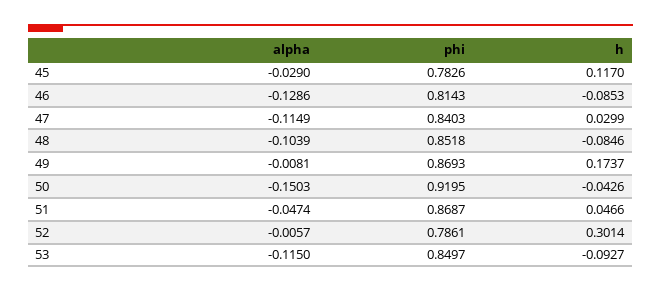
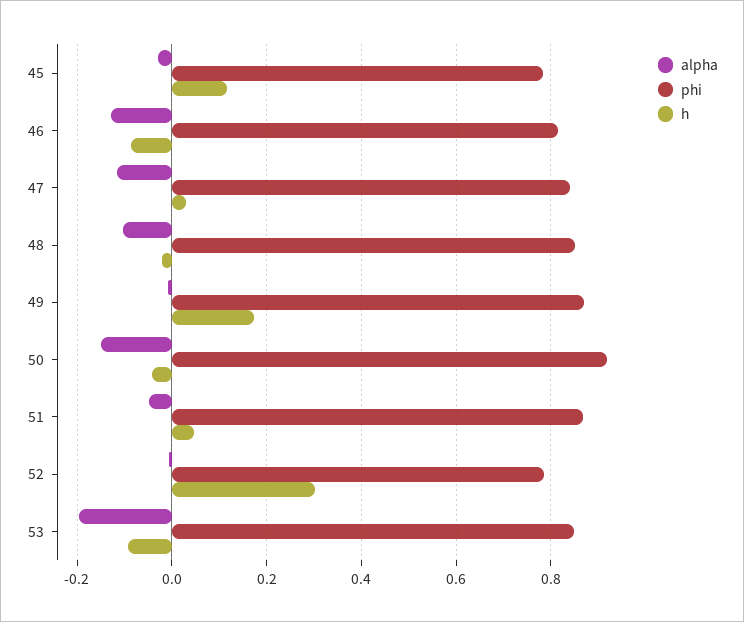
  {
    "alpha": {
      "45": -0.029,
      "46": -0.1286,
      "47": -0.1149,
      "48": -0.1039,
      "49": -0.0081,
      "50": -0.1503,
      "51": -0.0474,
      "52": -0.0057,
-     "53": -0.115
+     "53": -0.2
    },
    "phi": {
      "45": 0.7826,
      "46": 0.8143,
      "47": 0.8403,
      "48": 0.8518,
      "49": 0.8693,
      "50": 0.9195,
      "51": 0.8687,
      "52": 0.7861,
      "53": 0.8497
    },
    "h": {
      "45": 0.117,
      "46": -0.0853,
      "47": 0.0299,
-     "48": -0.0846,
+     "48": -0.02,
      "49": 0.1737,
      "50": -0.0426,
      "51": 0.0466,
      "52": 0.3014,
      "53": -0.0927
    }
  }

